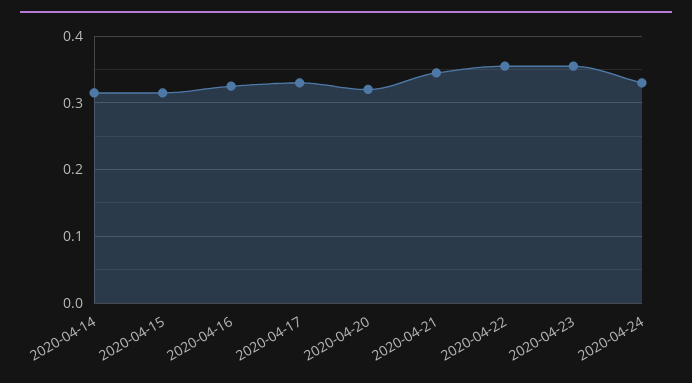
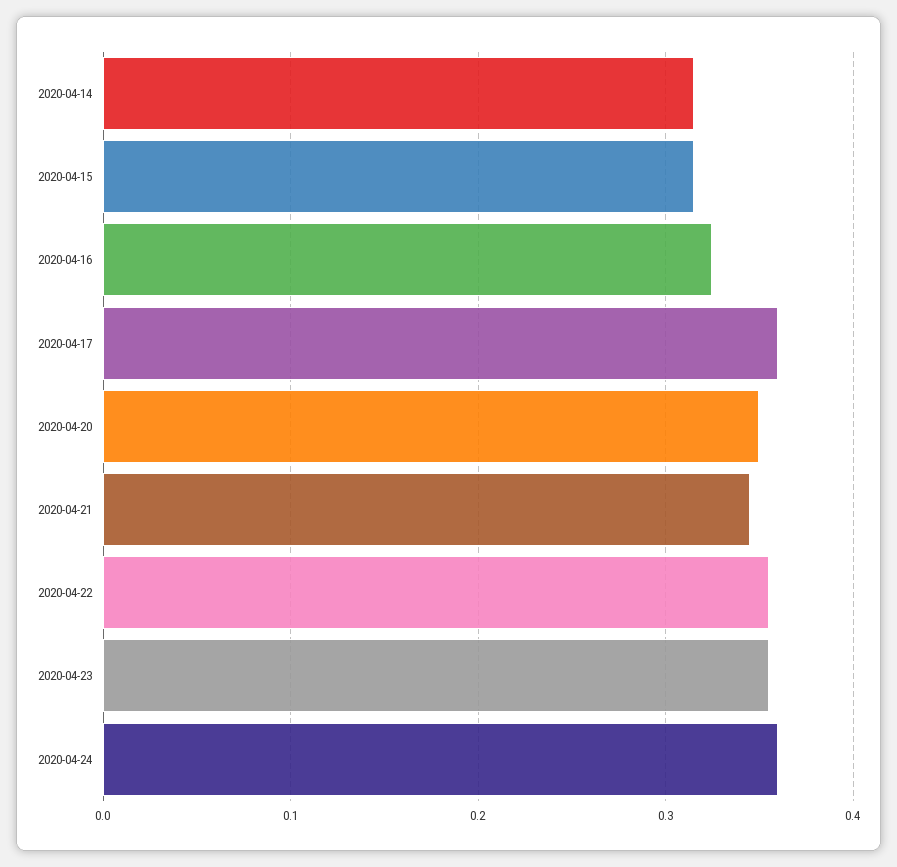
  {
    "2020-04-14": 0.32,
    "2020-04-15": 0.32,
    "2020-04-16": 0.33,
-   "2020-04-17": 0.33,
+   "2020-04-17": 0.36,
-   "2020-04-20": 0.32,
+   "2020-04-20": 0.35,
    "2020-04-21": 0.35,
    "2020-04-22": 0.36,
    "2020-04-23": 0.36,
-   "2020-04-24": 0.33
+   "2020-04-24": 0.36
  }

